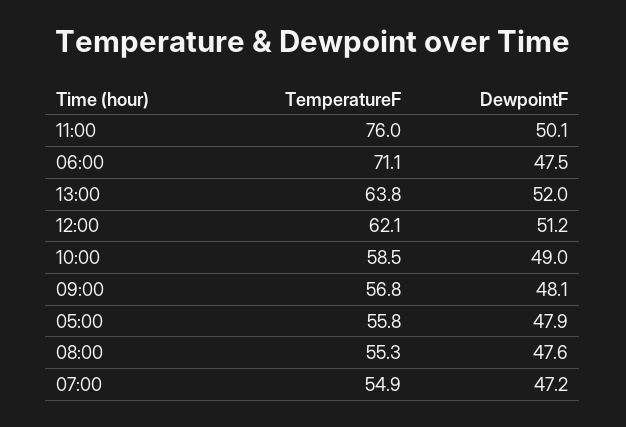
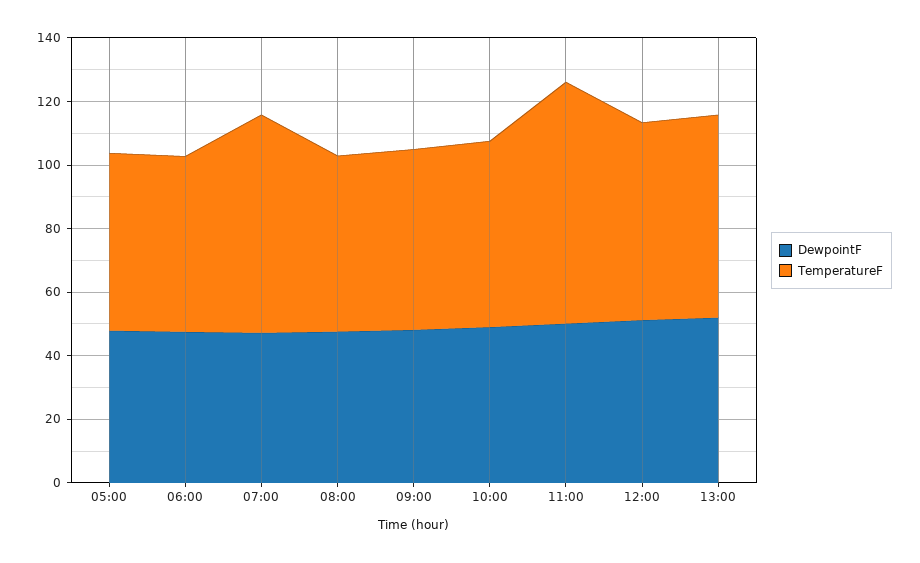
  {
    "TemperatureF": {
      "11:00": 76,
-     "06:00": 71.1,
+     "06:00": 55,
      "13:00": 63.8,
      "12:00": 62.1,
      "10:00": 58.5,
      "09:00": 56.8,
      "05:00": 55.8,
      "08:00": 55.3,
-     "07:00": 54.9
+     "07:00": 70
    },
    "DewpointF": {
      "11:00": 50.1,
      "06:00": 47.5,
      "13:00": 52,
      "12:00": 51.2,
      "10:00": 49,
      "09:00": 48.1,
      "05:00": 47.9,
      "08:00": 47.6,
      "07:00": 47.2
    }
  }

